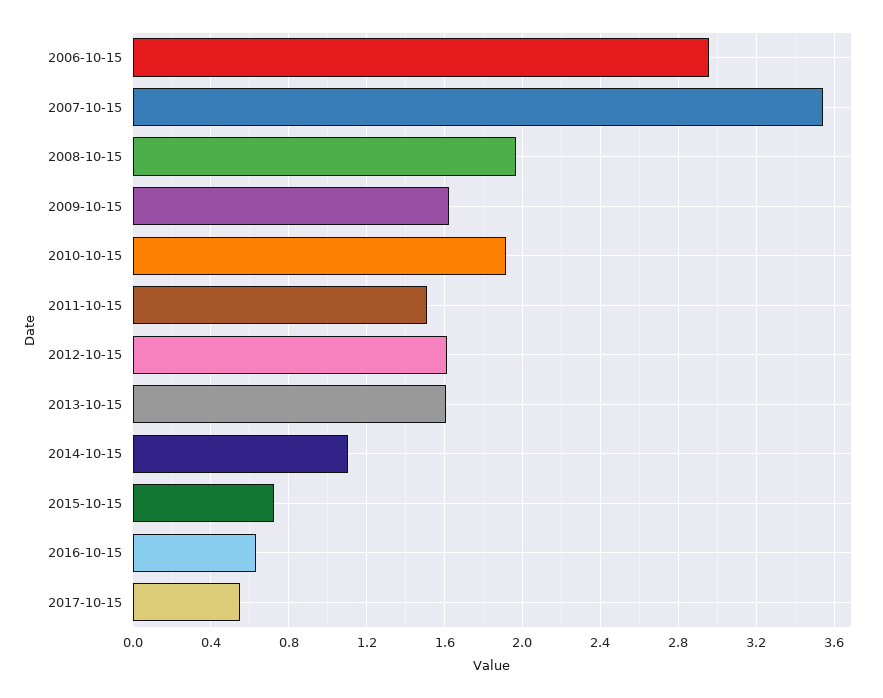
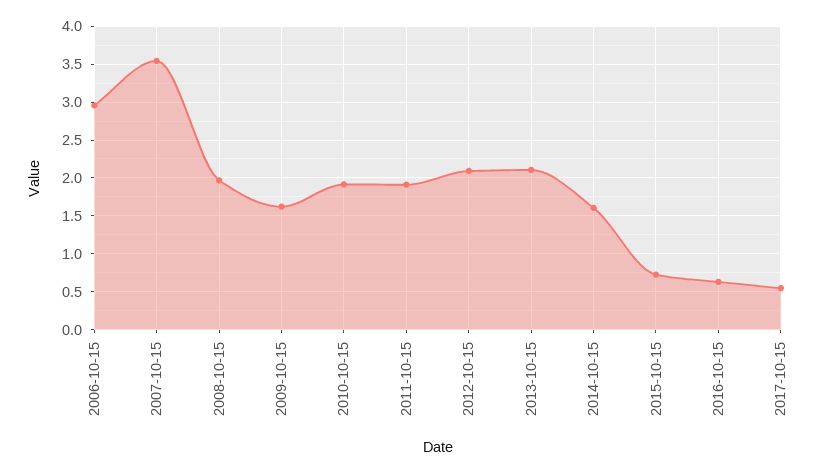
  {
    "2006-10-15": 2.95,
    "2007-10-15": 3.55,
    "2008-10-15": 1.95,
    "2009-10-15": 1.6,
    "2010-10-15": 1.9,
-   "2011-10-15": 1.5,
+   "2011-10-15": 1.9,
-   "2012-10-15": 1.6,
+   "2012-10-15": 2.1,
-   "2013-10-15": 1.6,
+   "2013-10-15": 2.1,
-   "2014-10-15": 1.1,
+   "2014-10-15": 1.6,
    "2015-10-15": 0.75,
    "2016-10-15": 0.65,
    "2017-10-15": 0.55
  }

